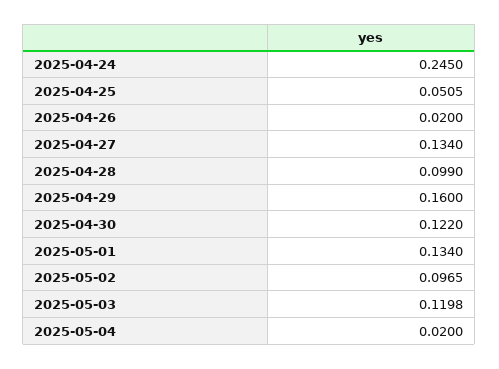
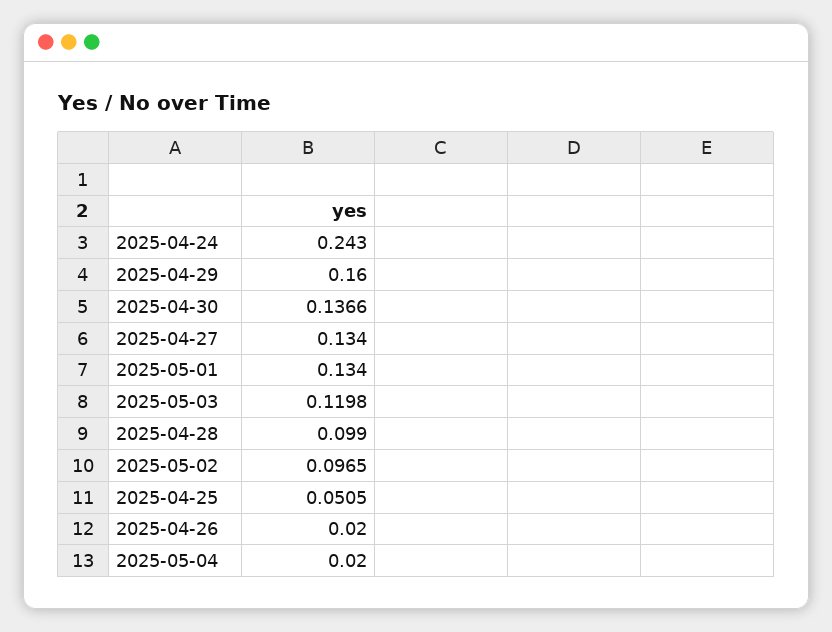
  {
-   "2025-04-24": 0.245,
+   "2025-04-24": 0.243,
    "2025-04-25": 0.0505,
    "2025-04-26": 0.02,
    "2025-04-27": 0.134,
    "2025-04-28": 0.099,
    "2025-04-29": 0.16,
-   "2025-04-30": 0.122,
+   "2025-04-30": 0.1366,
    "2025-05-01": 0.134,
    "2025-05-02": 0.0965,
    "2025-05-03": 0.1198,
    "2025-05-04": 0.02
  }

